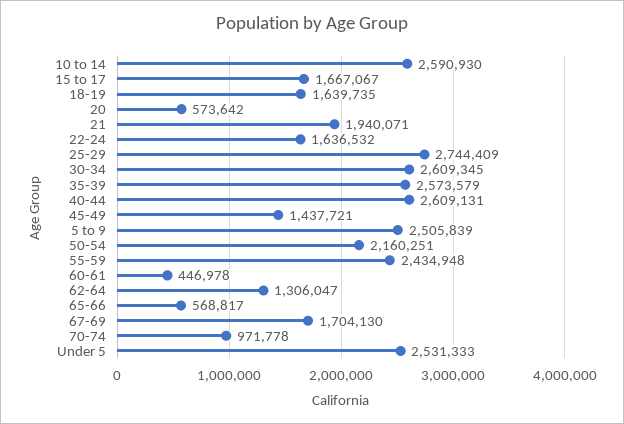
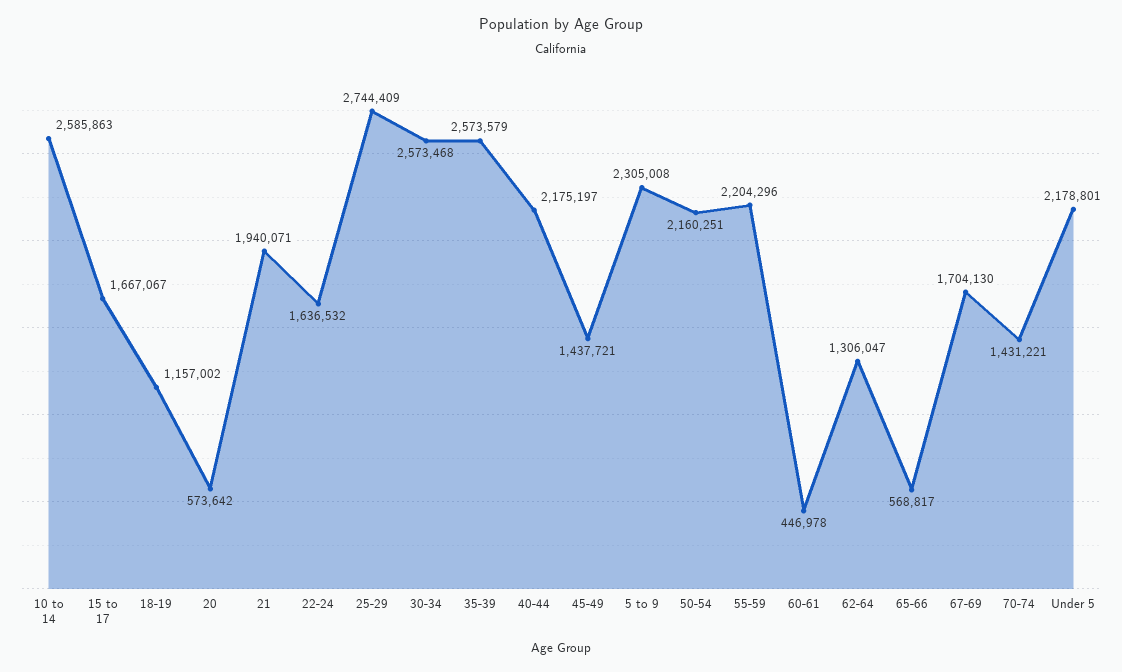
  {
-   "10 to 14": 2590930,
+   "10 to 14": 2585863,
    "15 to 17": 1667067,
-   "18-19": 1639735,
+   "18-19": 1157002,
    "20": 573642,
    "21": 1940071,
    "22-24": 1636532,
    "25-29": 2744409,
-   "30-34": 2609345,
+   "30-34": 2573468,
    "35-39": 2573579,
-   "40-44": 2609131,
+   "40-44": 2175197,
    "45-49": 1437721,
-   "5 to 9": 2505839,
+   "5 to 9": 2305008,
    "50-54": 2160251,
-   "55-59": 2434948,
+   "55-59": 2204296,
    "60-61": 446978,
    "62-64": 1306047,
    "65-66": 568817,
    "67-69": 1704130,
-   "70-74": 971778,
+   "70-74": 1431221,
-   "Under 5": 2531333
+   "Under 5": 2178801
  }

